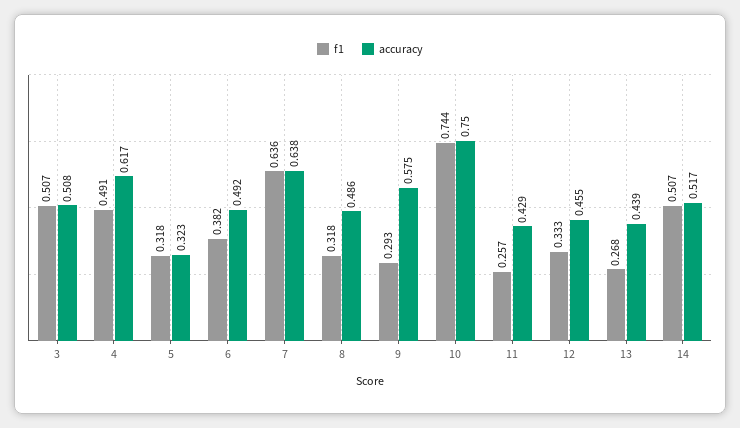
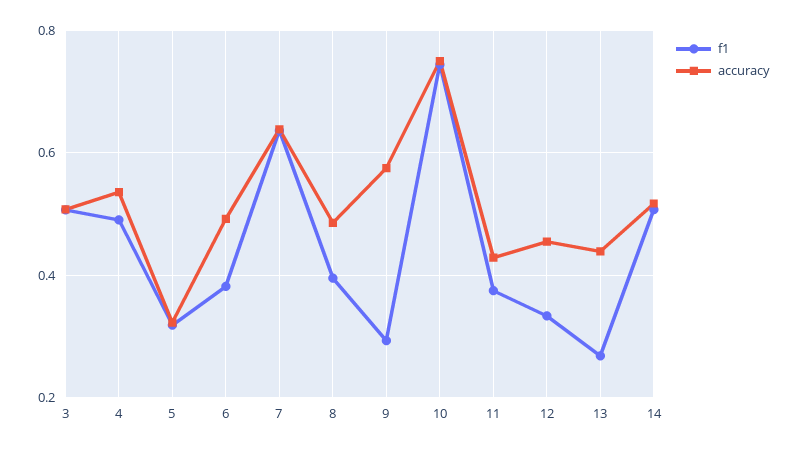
  {
    "f1": {
      "3": 0.507,
      "4": 0.491,
      "5": 0.318,
      "6": 0.382,
      "7": 0.636,
-     "8": 0.318,
+     "8": 0.4,
      "9": 0.293,
      "10": 0.744,
-     "11": 0.257,
+     "11": 0.38,
      "12": 0.333,
      "13": 0.268,
      "14": 0.507
    },
    "accuracy": {
      "3": 0.508,
-     "4": 0.617,
+     "4": 0.54,
      "5": 0.323,
      "6": 0.492,
      "7": 0.638,
      "8": 0.486,
      "9": 0.575,
      "10": 0.75,
      "11": 0.429,
      "12": 0.455,
      "13": 0.439,
      "14": 0.517
    }
  }

